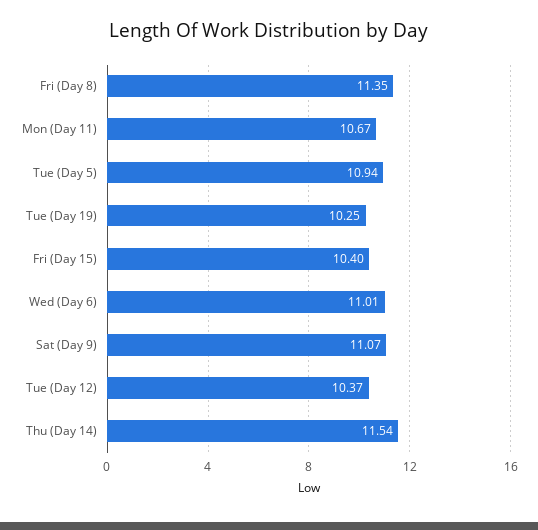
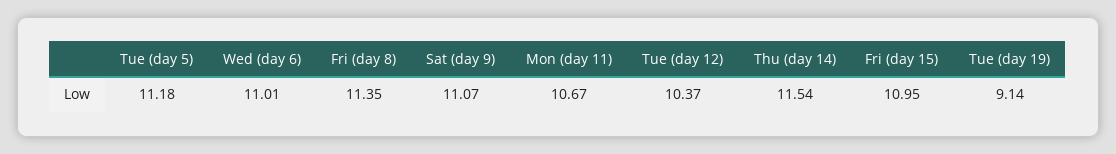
  {
    "Fri (Day 8)": 11.35,
    "Mon (Day 11)": 10.67,
-   "Tue (Day 5)": 10.94,
+   "Tue (Day 5)": 11.18,
-   "Tue (Day 19)": 10.25,
+   "Tue (Day 19)": 9.14,
-   "Fri (Day 15)": 10.4,
+   "Fri (Day 15)": 10.95,
    "Wed (Day 6)": 11.01,
    "Sat (Day 9)": 11.07,
    "Tue (Day 12)": 10.37,
    "Thu (Day 14)": 11.54
  }

